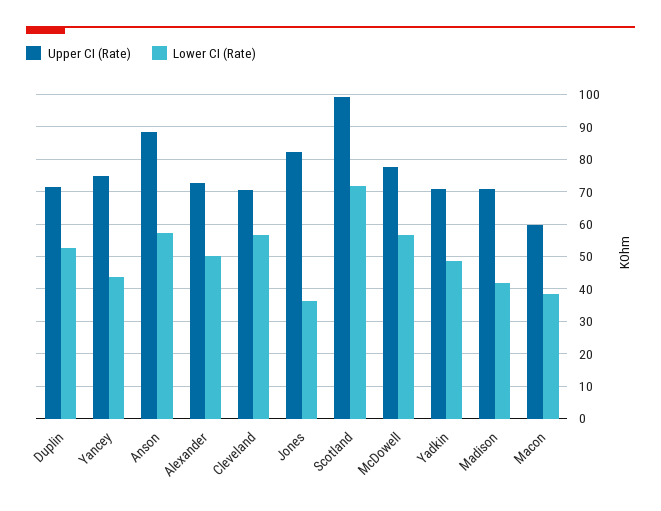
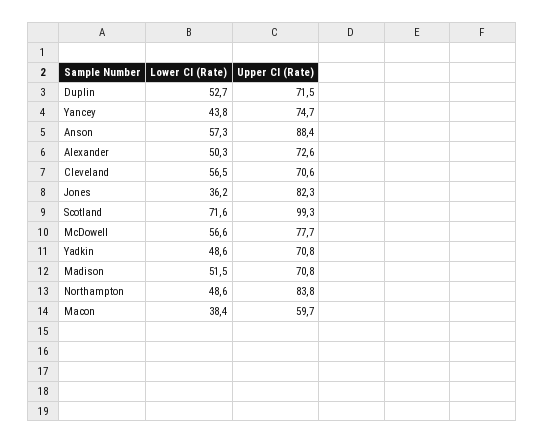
  {
    "Upper CI (Rate)": {
      "Duplin": 71.5,
      "Yancey": 74.7,
      "Anson": 88.4,
      "Alexander": 72.6,
      "Cleveland": 70.6,
      "Jones": 82.3,
      "Scotland": 99.3,
      "McDowell": 77.7,
      "Yadkin": 70.8,
      "Madison": 70.8,
-     "Macon": 59.7
+     "Macon": 59.7,
+     "Northampton": 83.8
    },
    "Lower CI (Rate)": {
      "Duplin": 52.7,
      "Yancey": 43.8,
      "Anson": 57.3,
      "Alexander": 50.3,
      "Cleveland": 56.5,
      "Jones": 36.2,
      "Scotland": 71.6,
      "McDowell": 56.6,
      "Yadkin": 48.6,
-     "Madison": 42,
+     "Madison": 51.5,
-     "Macon": 38.4
+     "Macon": 38.4,
+     "Northampton": 48.6
    }
  }

